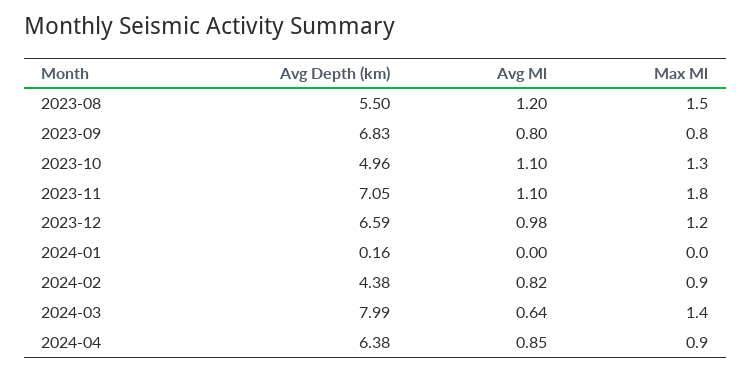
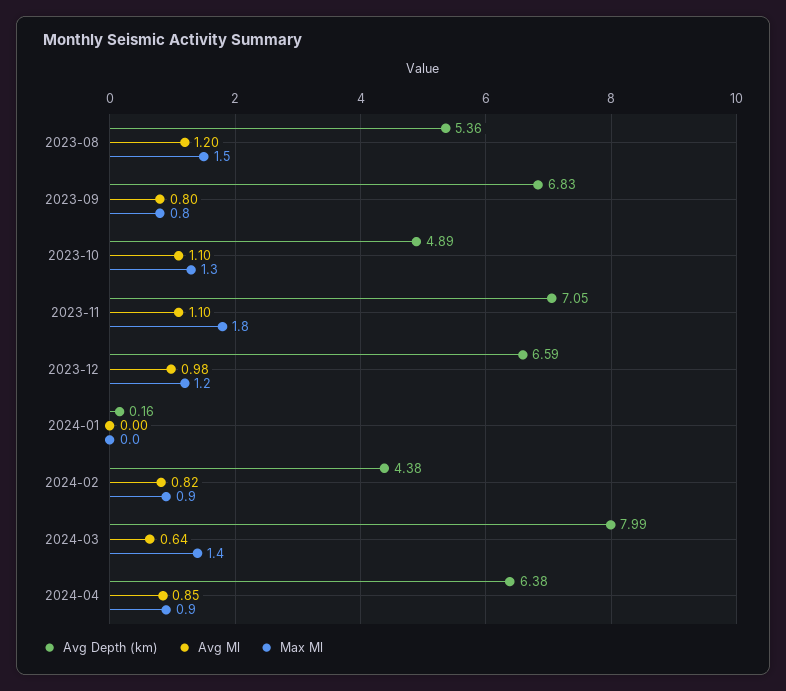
  {
    "Avg Depth (km)": {
-     "2023-08": 5.5,
+     "2023-08": 5.36,
      "2023-09": 6.83,
-     "2023-10": 4.96,
+     "2023-10": 4.89,
      "2023-11": 7.05,
      "2023-12": 6.59,
      "2024-01": 0.16,
      "2024-02": 4.38,
      "2024-03": 7.99,
      "2024-04": 6.38
    },
    "Avg Ml": {
      "2023-08": 1.2,
      "2023-09": 0.8,
      "2023-10": 1.1,
      "2023-11": 1.1,
      "2023-12": 0.98,
      "2024-01": 0,
      "2024-02": 0.82,
      "2024-03": 0.64,
      "2024-04": 0.85
    },
    "Max Ml": {
      "2023-08": 1.5,
      "2023-09": 0.8,
      "2023-10": 1.3,
      "2023-11": 1.8,
      "2023-12": 1.2,
      "2024-01": 0,
      "2024-02": 0.9,
      "2024-03": 1.4,
      "2024-04": 0.9
    }
  }

